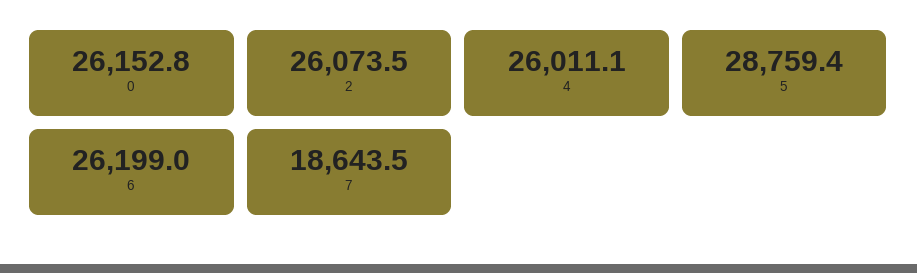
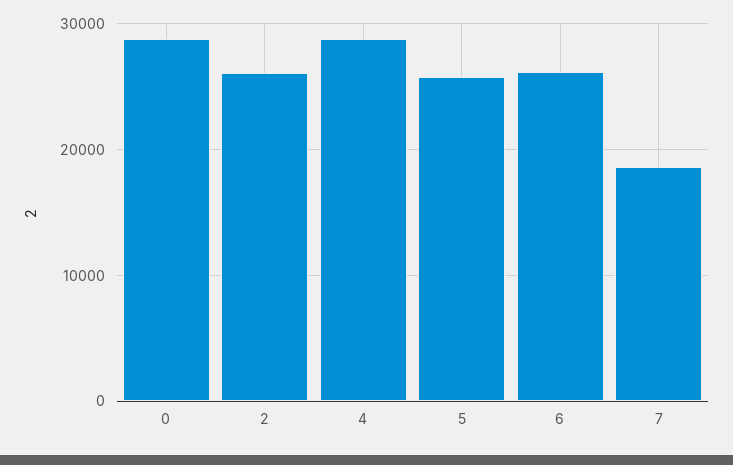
  {
-   "0": 26152.8,
+   "0": 29000,
    "2": 26073.5,
-   "4": 26011.1,
+   "4": 29000,
-   "5": 28759.4,
+   "5": 26000,
    "6": 26199,
    "7": 18643.5
  }

